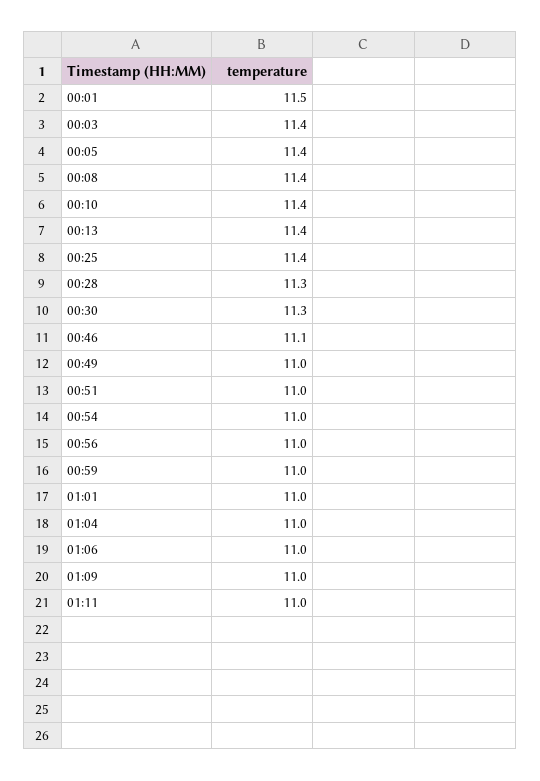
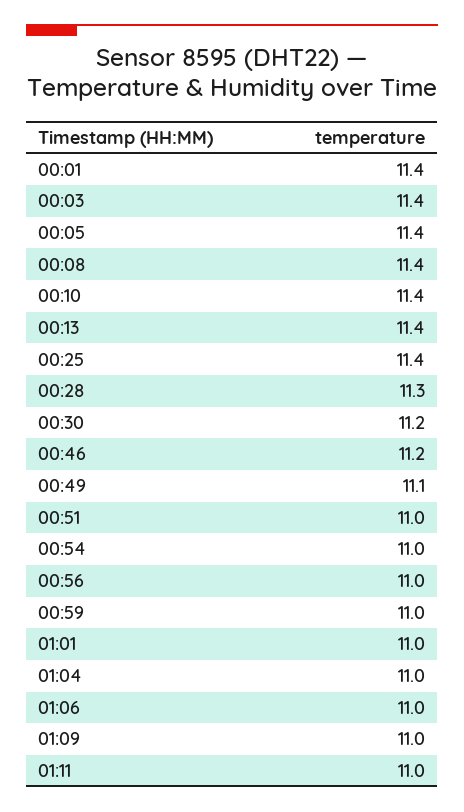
  {
-   "00:01": 11.5,
+   "00:01": 11.4,
    "00:03": 11.4,
    "00:05": 11.4,
    "00:08": 11.4,
    "00:10": 11.4,
    "00:13": 11.4,
    "00:25": 11.4,
    "00:28": 11.3,
-   "00:30": 11.3,
+   "00:30": 11.2,
-   "00:46": 11.1,
+   "00:46": 11.2,
-   "00:49": 11,
+   "00:49": 11.1,
    "00:51": 11,
    "00:54": 11,
    "00:56": 11,
    "00:59": 11,
    "01:01": 11,
    "01:04": 11,
    "01:06": 11,
    "01:09": 11,
    "01:11": 11
  }

